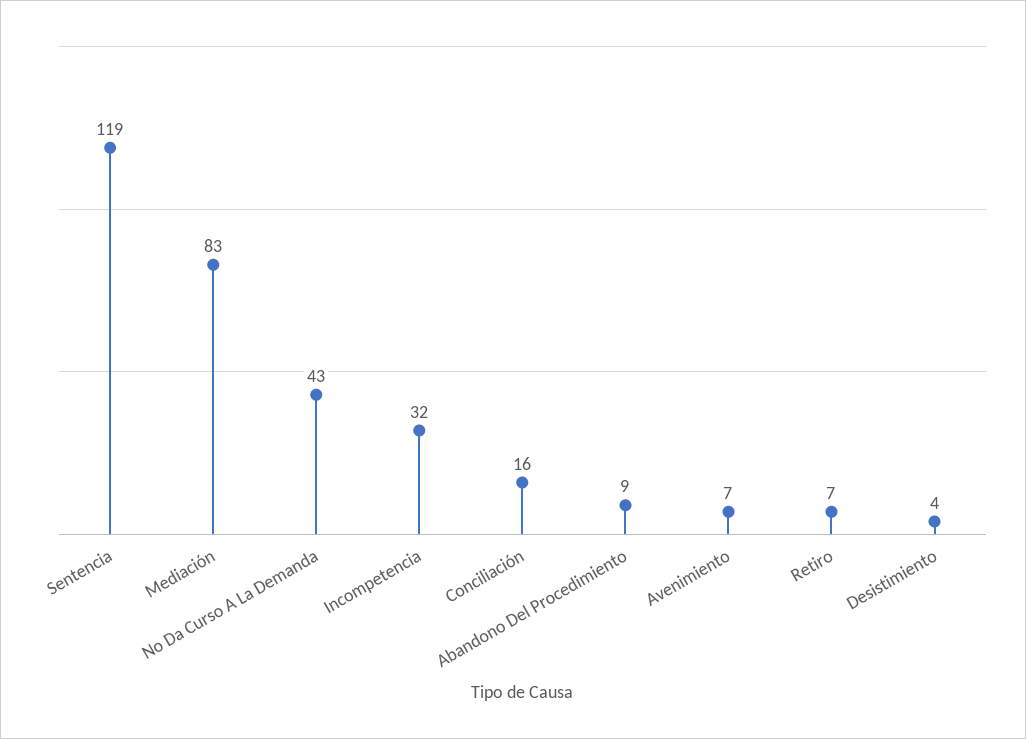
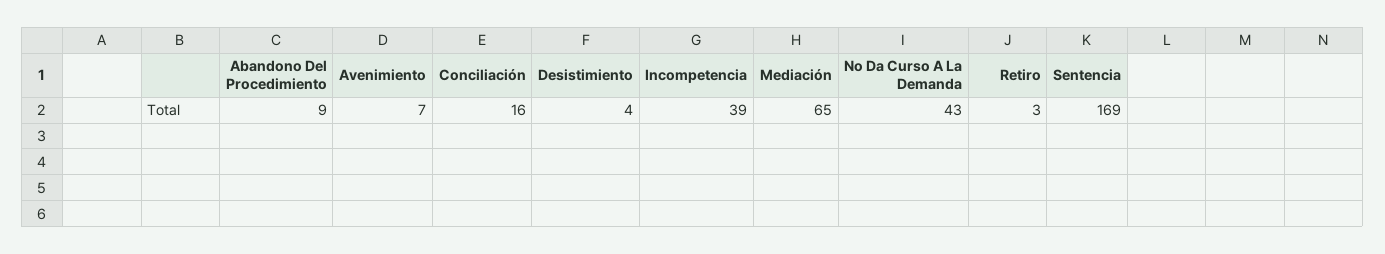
  {
-   "Sentencia": 119,
+   "Sentencia": 169,
-   "Mediación": 83,
+   "Mediación": 65,
    "No Da Curso A La Demanda": 43,
-   "Incompetencia": 32,
+   "Incompetencia": 39,
    "Conciliación": 16,
    "Abandono Del Procedimiento": 9,
    "Avenimiento": 7,
-   "Retiro": 7,
+   "Retiro": 3,
    "Desistimiento": 4
  }

